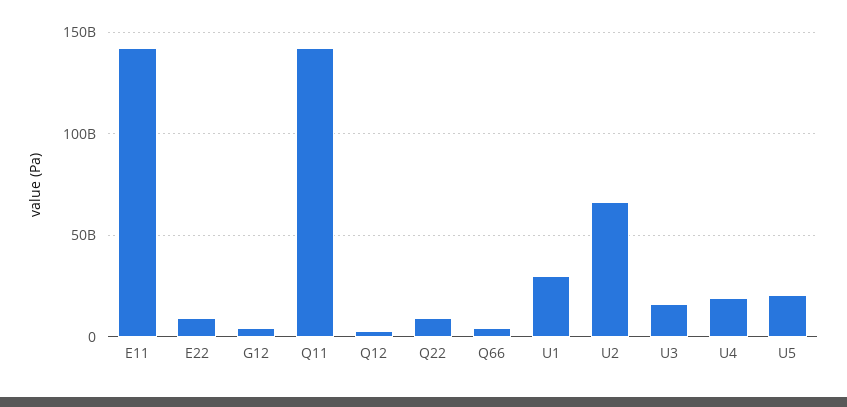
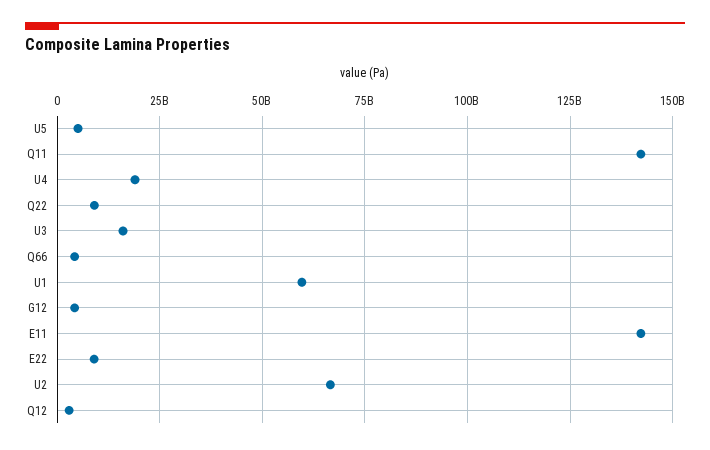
  {
    "E11": 142500000000,
    "E22": 10000000000,
    "G12": 5000000000,
    "Q11": 142500000000,
    "Q12": 2500000000,
    "Q22": 10000000000,
    "Q66": 5000000000,
-   "U1": 30000000000,
+   "U1": 60000000000,
    "U2": 67500000000,
    "U3": 15000000000,
    "U4": 20000000000,
-   "U5": 20000000000
+   "U5": 5000000000
  }

